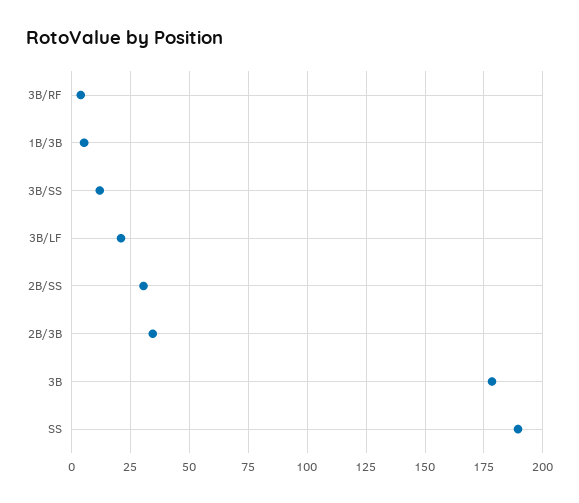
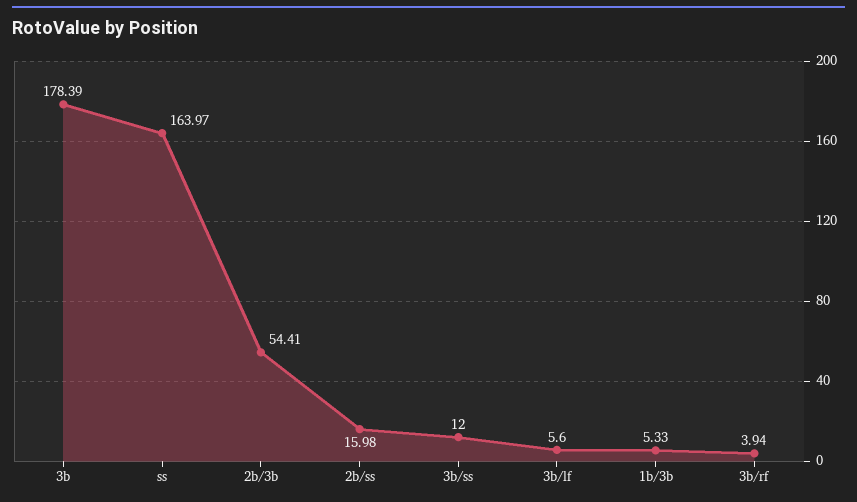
  {
    "3B/RF": 3.94,
    "1B/3B": 5.33,
    "3B/SS": 12,
-   "3B/LF": 20,
+   "3B/LF": 5.6,
-   "2B/SS": 30,
+   "2B/SS": 15.98,
-   "2B/3B": 35,
+   "2B/3B": 54.41,
    "3B": 178.39,
-   "SS": 190
+   "SS": 163.97
  }

